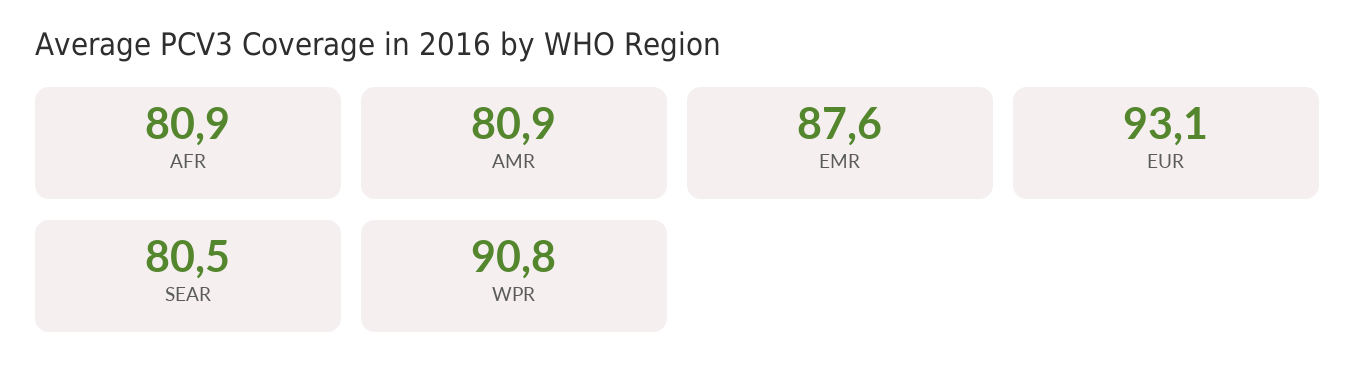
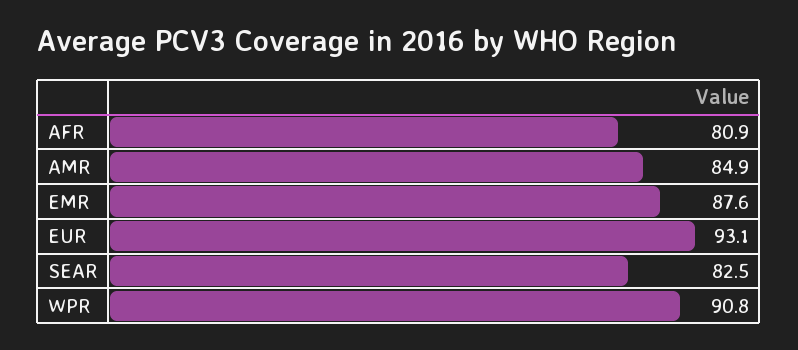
  {
    "AFR": 80.9,
-   "AMR": 80.9,
+   "AMR": 84.9,
    "EMR": 87.6,
    "EUR": 93.1,
-   "SEAR": 80.5,
+   "SEAR": 82.5,
    "WPR": 90.8
  }

